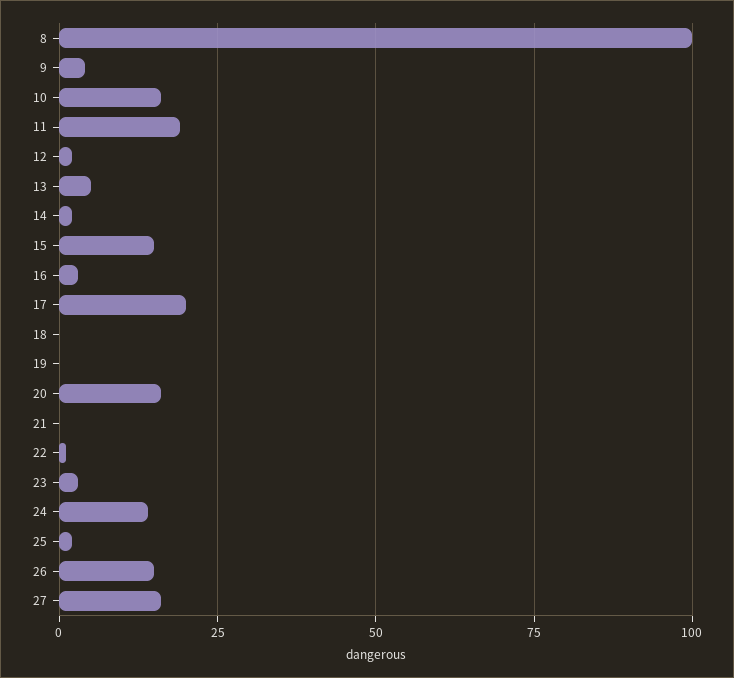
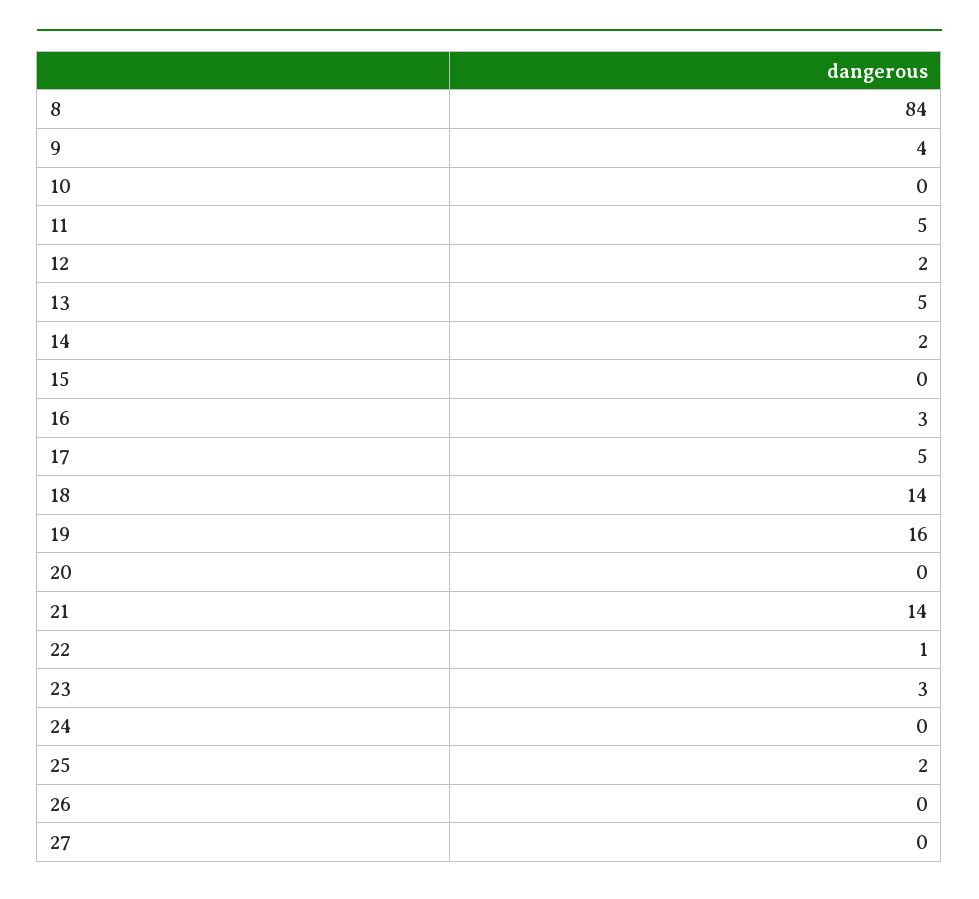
  {
-   "8": 100,
+   "8": 84,
    "9": 4,
-   "10": 15,
+   "10": 0,
-   "11": 20,
+   "11": 5,
    "12": 2,
    "13": 5,
    "14": 2,
-   "15": 15,
+   "15": 0,
    "16": 3,
-   "17": 20,
+   "17": 5,
-   "18": 0,
+   "18": 14,
-   "19": 0,
+   "19": 16,
-   "20": 15,
+   "20": 0,
-   "21": 0,
+   "21": 14,
    "22": 1,
    "23": 3,
-   "24": 15,
+   "24": 0,
    "25": 2,
-   "26": 15,
+   "26": 0,
-   "27": 15
+   "27": 0
  }

